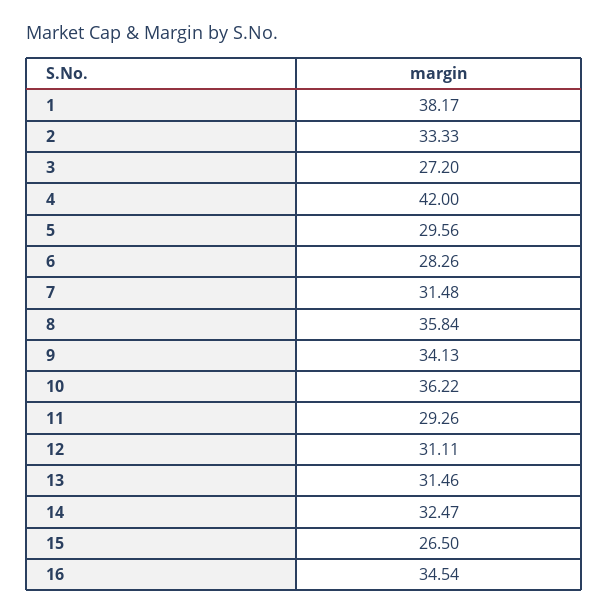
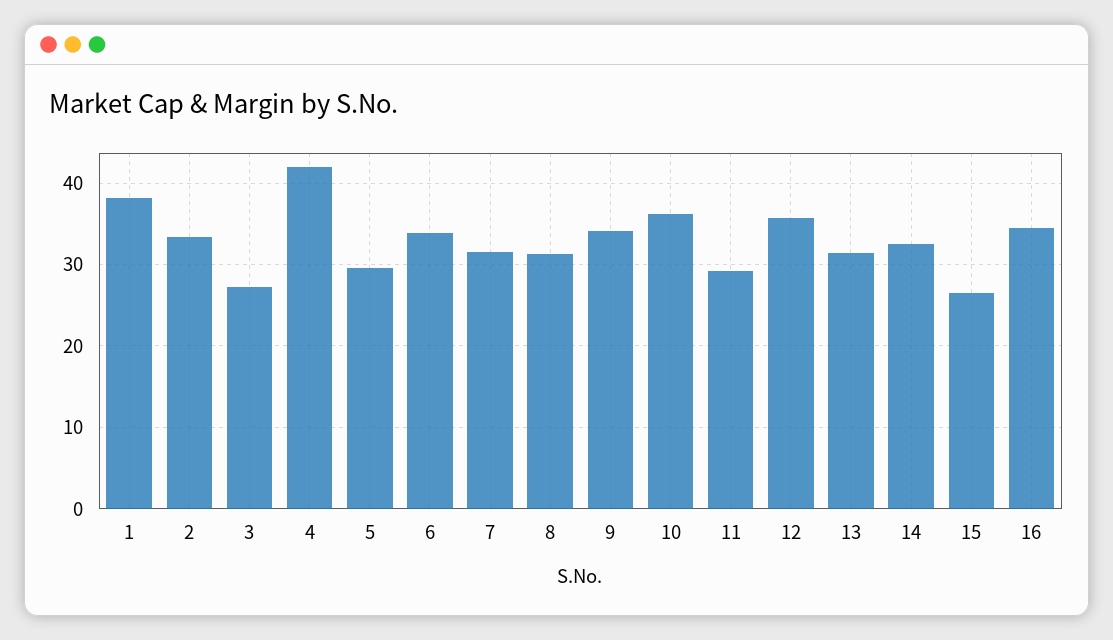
  {
    "1": 38.17,
    "2": 33.33,
    "3": 27.2,
    "4": 42,
    "5": 29.56,
-   "6": 28.26,
+   "6": 34,
    "7": 31.48,
-   "8": 35.84,
+   "8": 31,
    "9": 34.13,
    "10": 36.22,
    "11": 29.26,
-   "12": 31.11,
+   "12": 36,
    "13": 31.46,
    "14": 32.47,
    "15": 26.5,
    "16": 34.54
  }

